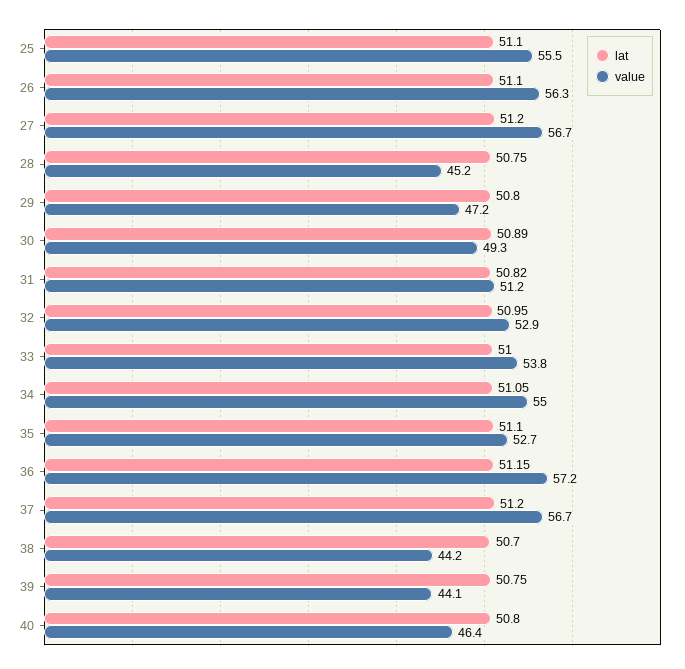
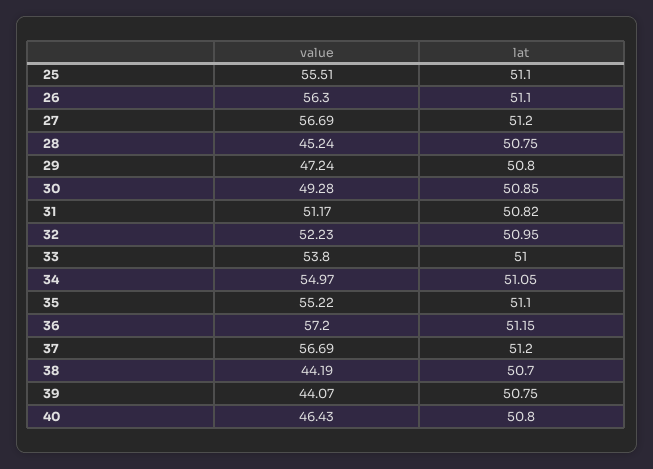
  {
    "lat": {
      "25": 51.1,
      "26": 51.1,
      "27": 51.2,
      "28": 50.75,
      "29": 50.8,
-     "30": 50.89,
+     "30": 50.85,
      "31": 50.82,
      "32": 50.95,
      "33": 51,
      "34": 51.05,
      "35": 51.1,
      "36": 51.15,
      "37": 51.2,
      "38": 50.7,
      "39": 50.75,
      "40": 50.8
    },
    "value": {
      "25": 55.51,
      "26": 56.3,
      "27": 56.69,
      "28": 45.24,
      "29": 47.24,
      "30": 49.28,
      "31": 51.17,
-     "32": 52.9,
+     "32": 52.23,
      "33": 53.8,
      "34": 54.97,
-     "35": 52.7,
+     "35": 55.22,
      "36": 57.2,
      "37": 56.69,
      "38": 44.19,
      "39": 44.07,
      "40": 46.43
    }
  }

